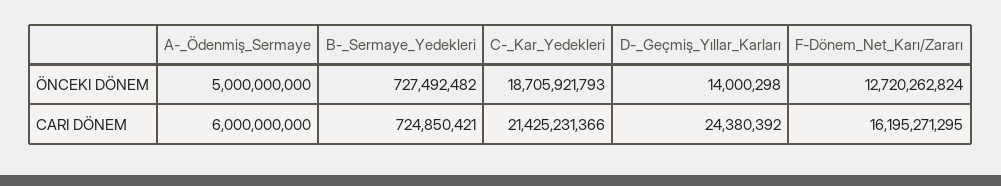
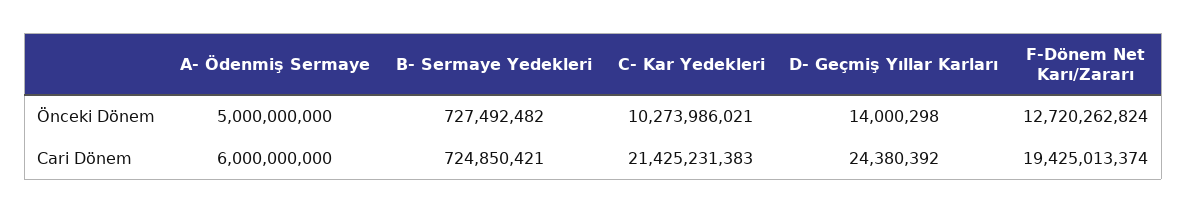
  {
    "A-_Ödenmiş_Sermaye": {
      "ÖNCEKI DÖNEM": 5000000000,
      "CARI DÖNEM": 6000000000
    },
    "B-_Sermaye_Yedekleri": {
      "ÖNCEKI DÖNEM": 727492482,
      "CARI DÖNEM": 724850421
    },
    "C-_Kar_Yedekleri": {
-     "ÖNCEKI DÖNEM": 18705921793,
+     "ÖNCEKI DÖNEM": 10273986021,
-     "CARI DÖNEM": 21425231366
+     "CARI DÖNEM": 21425231383
    },
    "D-_Geçmiş_Yıllar_Karları": {
      "ÖNCEKI DÖNEM": 14000298,
      "CARI DÖNEM": 24380392
    },
    "F-Dönem_Net_Karı/Zararı": {
      "ÖNCEKI DÖNEM": 12720262824,
-     "CARI DÖNEM": 16195271295
+     "CARI DÖNEM": 19425013374
    }
  }

